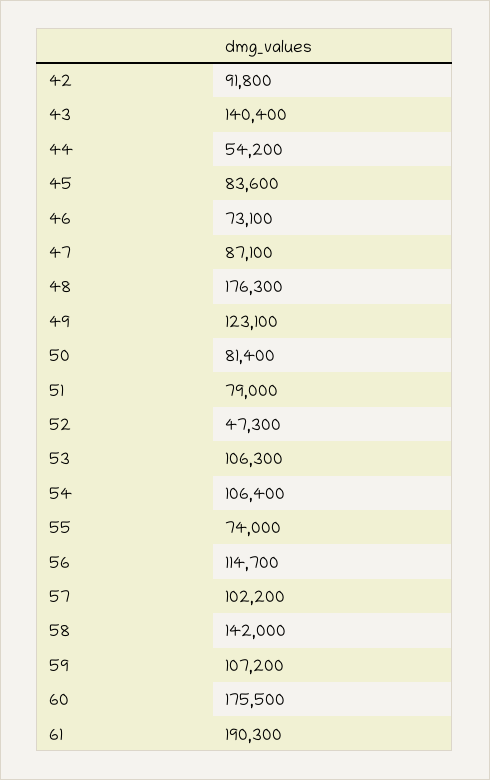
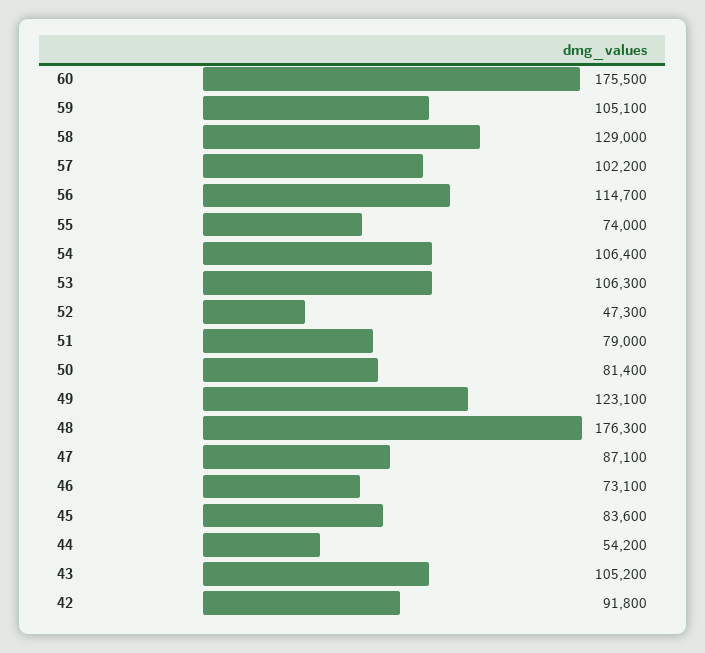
  {
    "42": 91800,
-   "43": 140400,
+   "43": 105200,
    "44": 54200,
    "45": 83600,
    "46": 73100,
    "47": 87100,
    "48": 176300,
    "49": 123100,
    "50": 81400,
    "51": 79000,
    "52": 47300,
    "53": 106300,
    "54": 106400,
    "55": 74000,
    "56": 114700,
    "57": 102200,
-   "58": 142000,
+   "58": 129000,
-   "59": 107200,
+   "59": 105100,
-   "60": 175500,
+   "60": 175500
-   "61": 190300
  }

